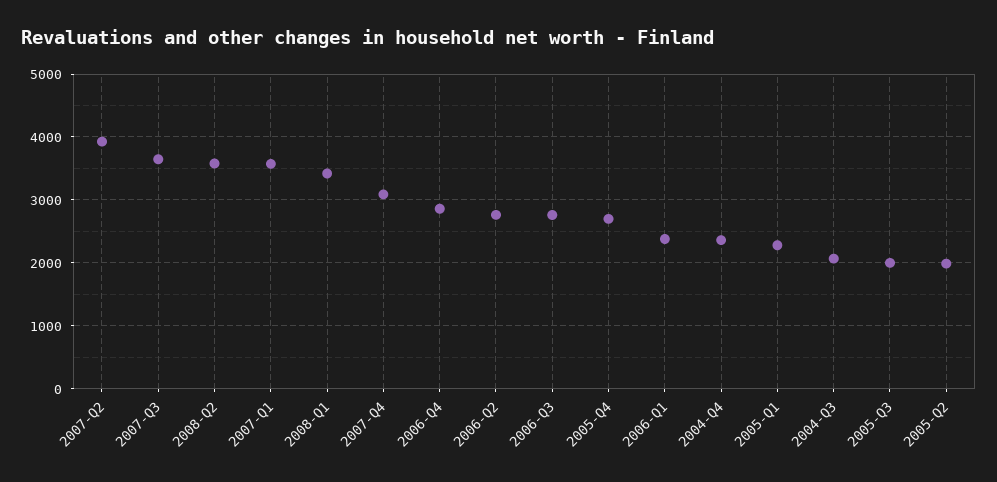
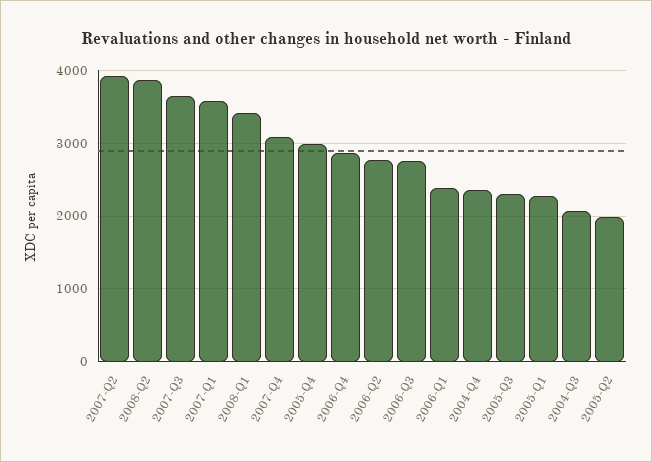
  {
    "2007-Q2": 3900,
    "2007-Q3": 3600,
-   "2008-Q2": 3600,
+   "2008-Q2": 3900,
    "2007-Q1": 3600,
    "2008-Q1": 3400,
    "2007-Q4": 3100,
    "2006-Q4": 2900,
    "2006-Q2": 2800,
    "2006-Q3": 2800,
-   "2005-Q4": 2700,
+   "2005-Q4": 3000,
    "2006-Q1": 2400,
    "2004-Q4": 2400,
    "2005-Q1": 2300,
    "2004-Q3": 2100,
-   "2005-Q3": 2000,
+   "2005-Q3": 2300,
    "2005-Q2": 2000
  }

